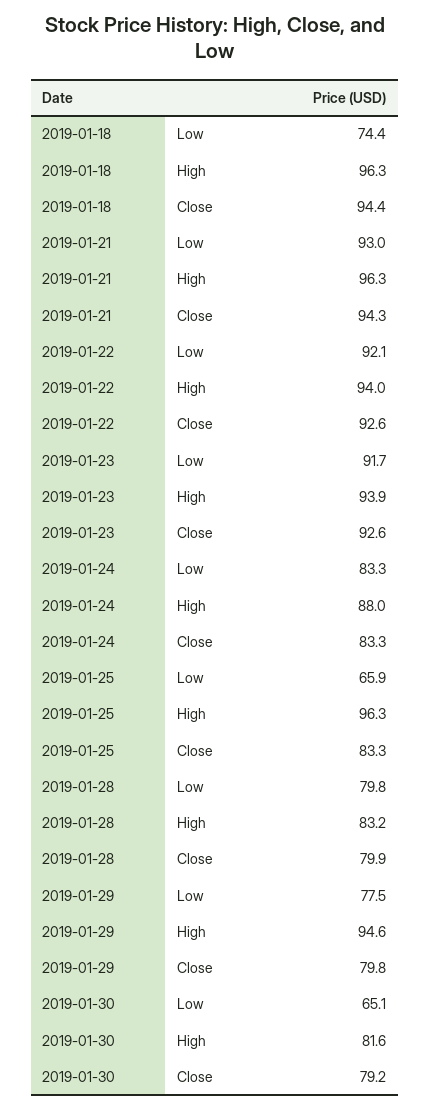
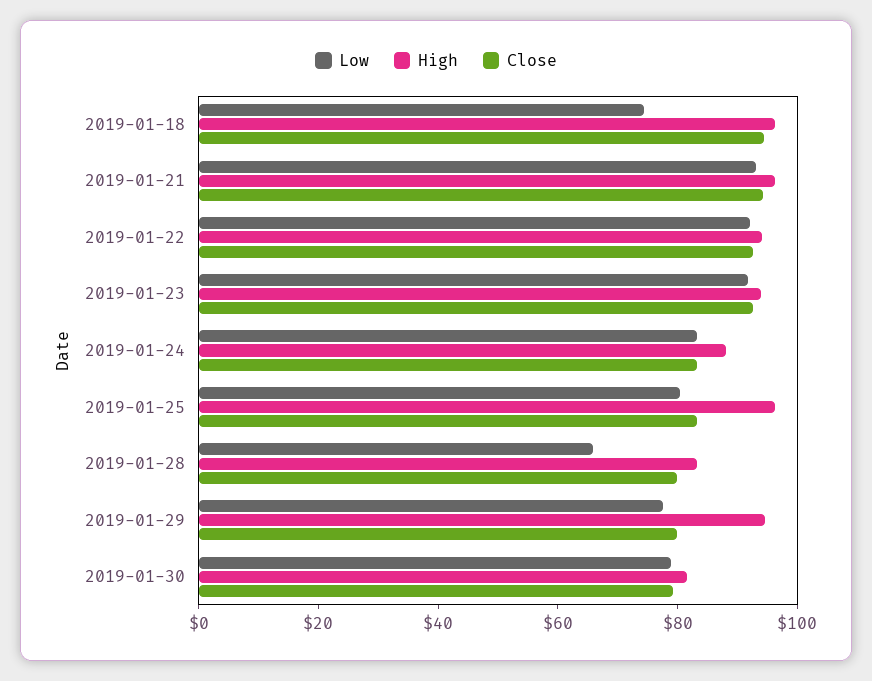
  {
    "Low": {
      "2019-01-18": 74.4,
      "2019-01-21": 93,
      "2019-01-22": 92.1,
      "2019-01-23": 91.7,
      "2019-01-24": 83.3,
-     "2019-01-25": 65.9,
+     "2019-01-25": 80,
-     "2019-01-28": 79.8,
+     "2019-01-28": 65,
      "2019-01-29": 77.5,
-     "2019-01-30": 65.1
+     "2019-01-30": 80
    },
    "High": {
      "2019-01-18": 96.3,
      "2019-01-21": 96.3,
      "2019-01-22": 94,
      "2019-01-23": 93.9,
      "2019-01-24": 88,
      "2019-01-25": 96.3,
      "2019-01-28": 83.2,
      "2019-01-29": 94.6,
      "2019-01-30": 81.6
    },
    "Close": {
      "2019-01-18": 94.4,
      "2019-01-21": 94.3,
      "2019-01-22": 92.6,
      "2019-01-23": 92.6,
      "2019-01-24": 83.3,
      "2019-01-25": 83.3,
      "2019-01-28": 79.9,
      "2019-01-29": 79.8,
      "2019-01-30": 79.2
    }
  }

